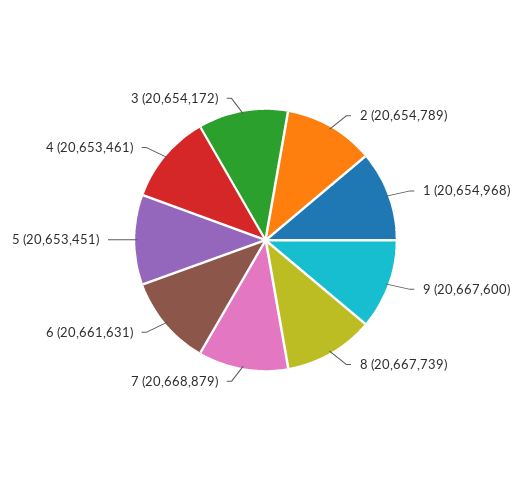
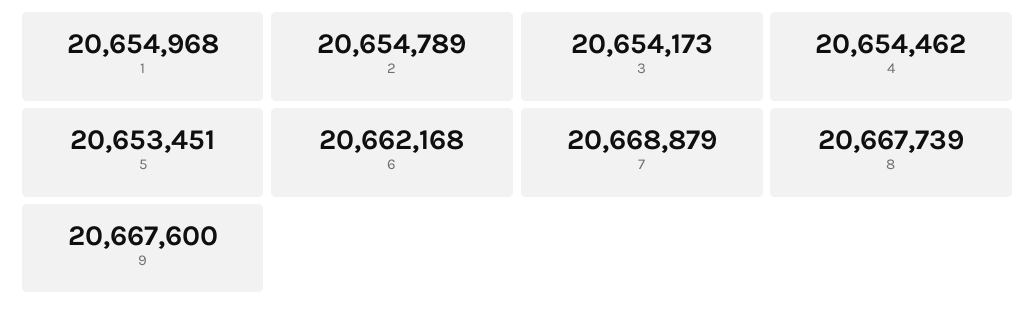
  {
    "2": 20654789,
    "1": 20654968,
    "9": 20667600,
    "8": 20667739,
    "7": 20668879,
-   "6": 20661631,
+   "6": 20662168,
    "5": 20653451,
-   "4": 20653461,
+   "4": 20654462,
-   "3": 20654172
+   "3": 20654173
  }

